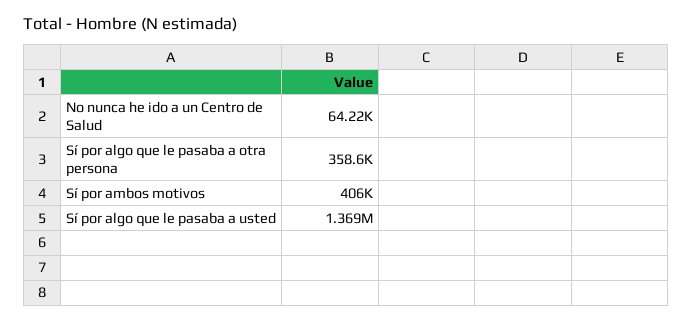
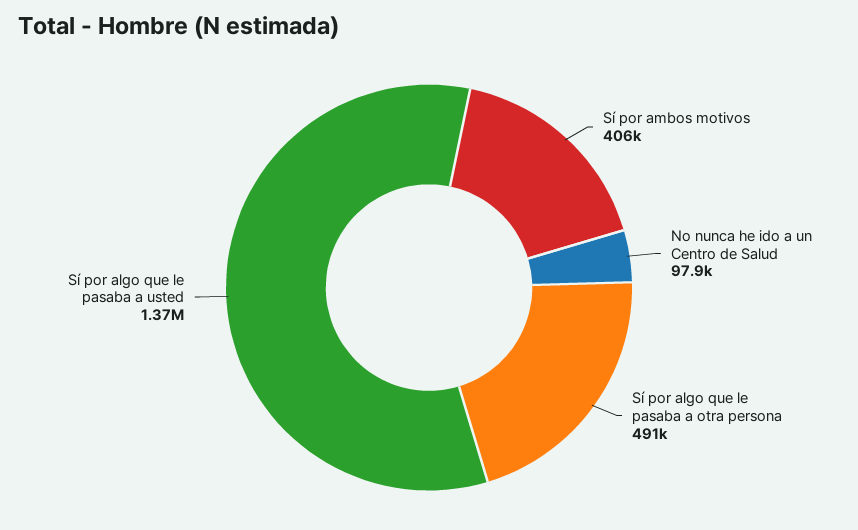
  {
-   "No nunca he ido a un Centro de Salud": 64220,
+   "No nunca he ido a un Centro de Salud": 97900,
-   "Sí por algo que le pasaba a otra persona": 358600,
+   "Sí por algo que le pasaba a otra persona": 491000,
    "Sí por ambos motivos": 406000,
    "Sí por algo que le pasaba a usted": 1369000
  }

